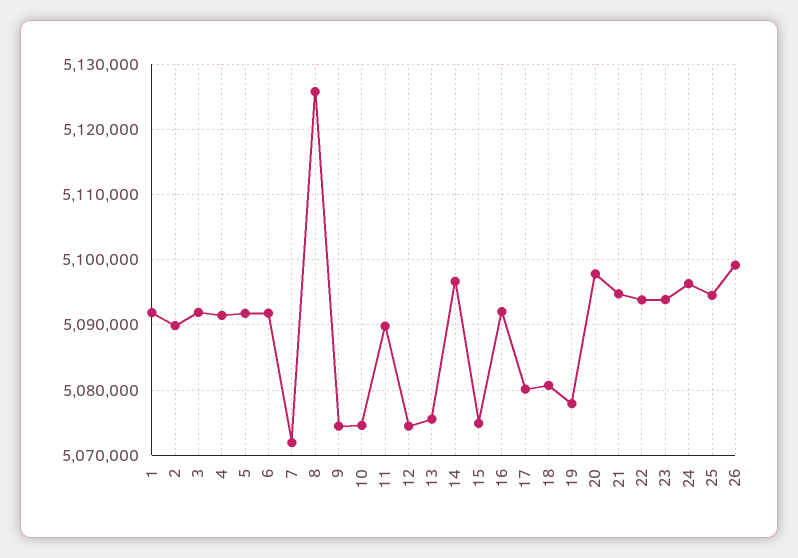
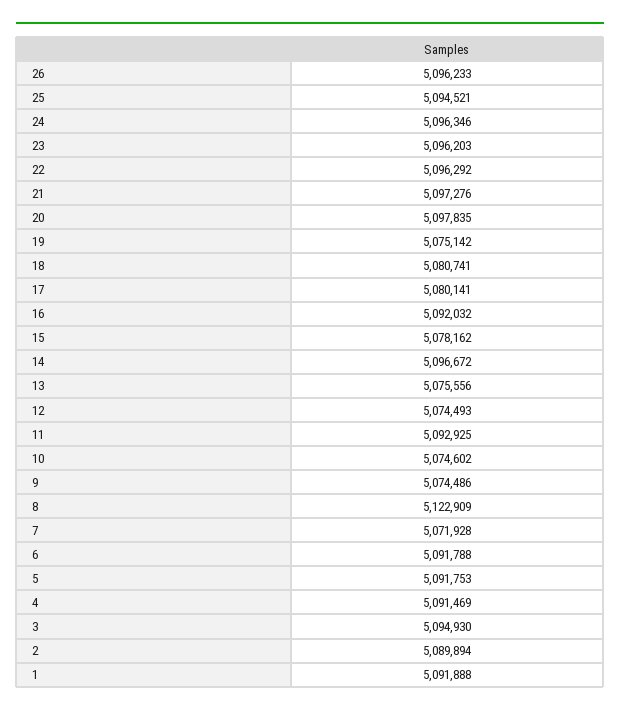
  {
    "1": 5091888,
    "2": 5089894,
-   "3": 5092000,
+   "3": 5094930,
    "4": 5091469,
    "5": 5091753,
    "6": 5091788,
    "7": 5071928,
-   "8": 5126000,
+   "8": 5122909,
    "9": 5074486,
    "10": 5074602,
-   "11": 5090000,
+   "11": 5092925,
    "12": 5074493,
    "13": 5075556,
    "14": 5096672,
-   "15": 5075000,
+   "15": 5078162,
    "16": 5092032,
    "17": 5080141,
    "18": 5080741,
-   "19": 5078000,
+   "19": 5075142,
    "20": 5097835,
-   "21": 5095000,
+   "21": 5097276,
-   "22": 5094000,
+   "22": 5096292,
-   "23": 5094000,
+   "23": 5096203,
    "24": 5096346,
    "25": 5094521,
-   "26": 5099000
+   "26": 5096233
  }

